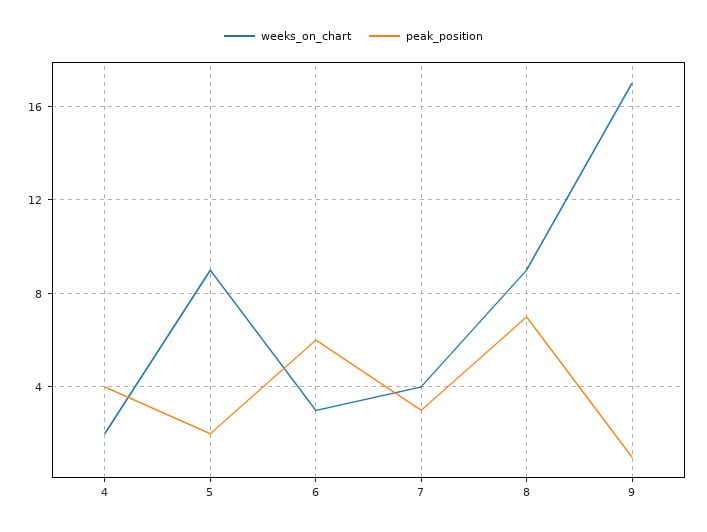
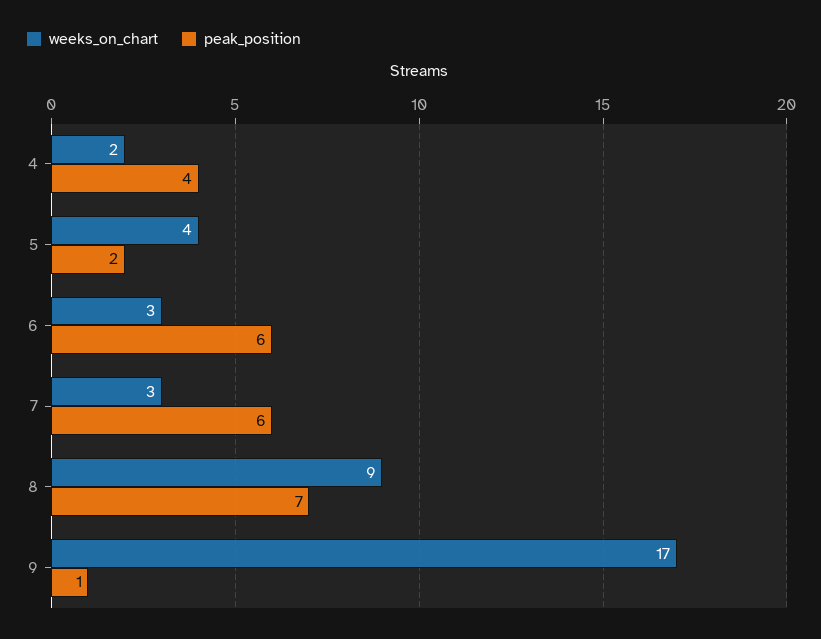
  {
    "weeks_on_chart": {
      "4": 2,
-     "5": 9,
+     "5": 4,
      "6": 3,
-     "7": 4,
+     "7": 3,
      "8": 9,
      "9": 17
    },
    "peak_position": {
      "4": 4,
      "5": 2,
      "6": 6,
-     "7": 3,
+     "7": 6,
      "8": 7,
      "9": 1
    }
  }

